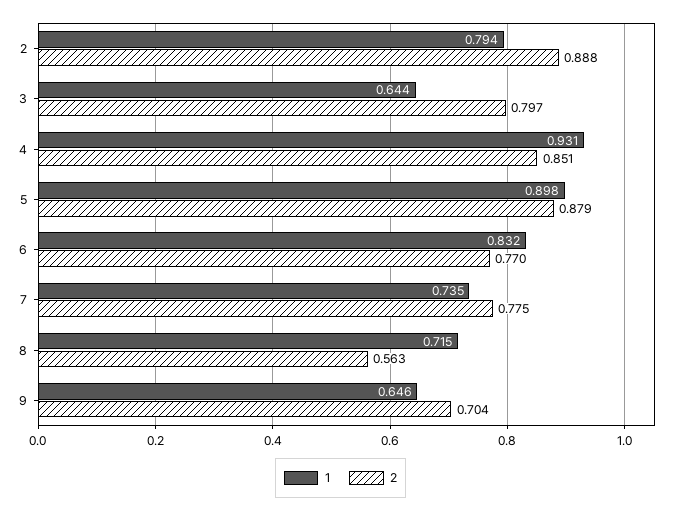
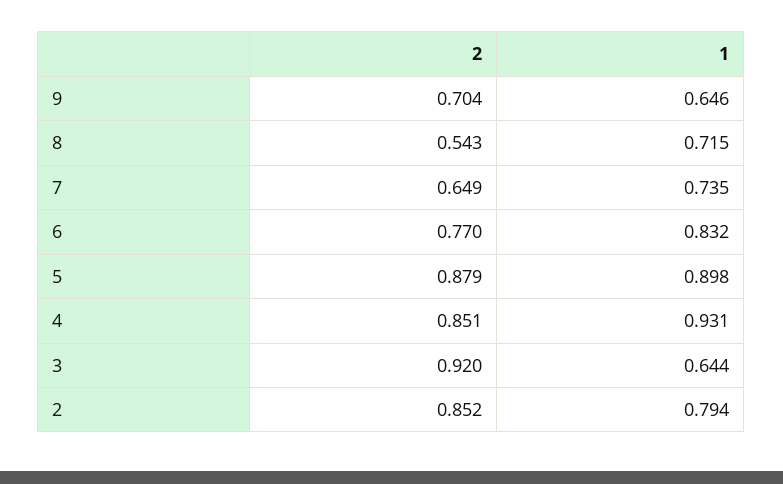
  {
    "1": {
      "2": 0.794,
      "3": 0.644,
      "4": 0.931,
      "5": 0.898,
      "6": 0.832,
      "7": 0.735,
      "8": 0.715,
      "9": 0.646
    },
    "2": {
-     "2": 0.888,
+     "2": 0.852,
-     "3": 0.797,
+     "3": 0.92,
      "4": 0.851,
      "5": 0.879,
      "6": 0.77,
-     "7": 0.775,
+     "7": 0.649,
-     "8": 0.563,
+     "8": 0.543,
      "9": 0.704
    }
  }

